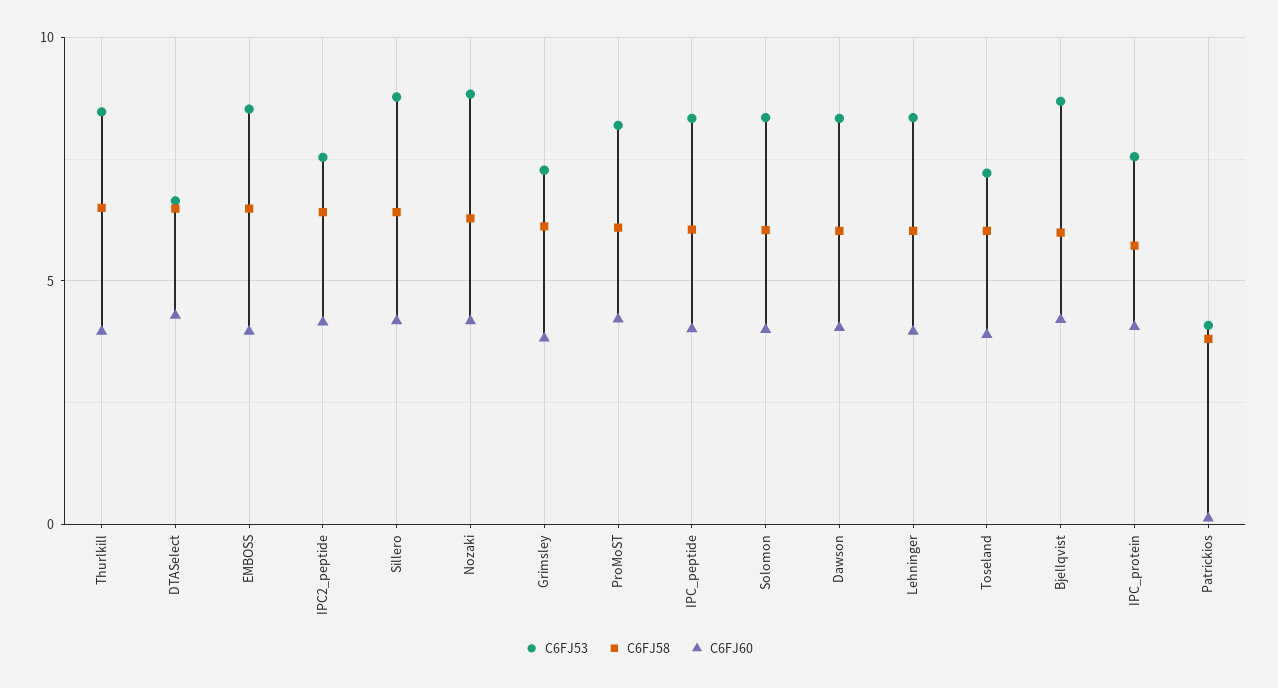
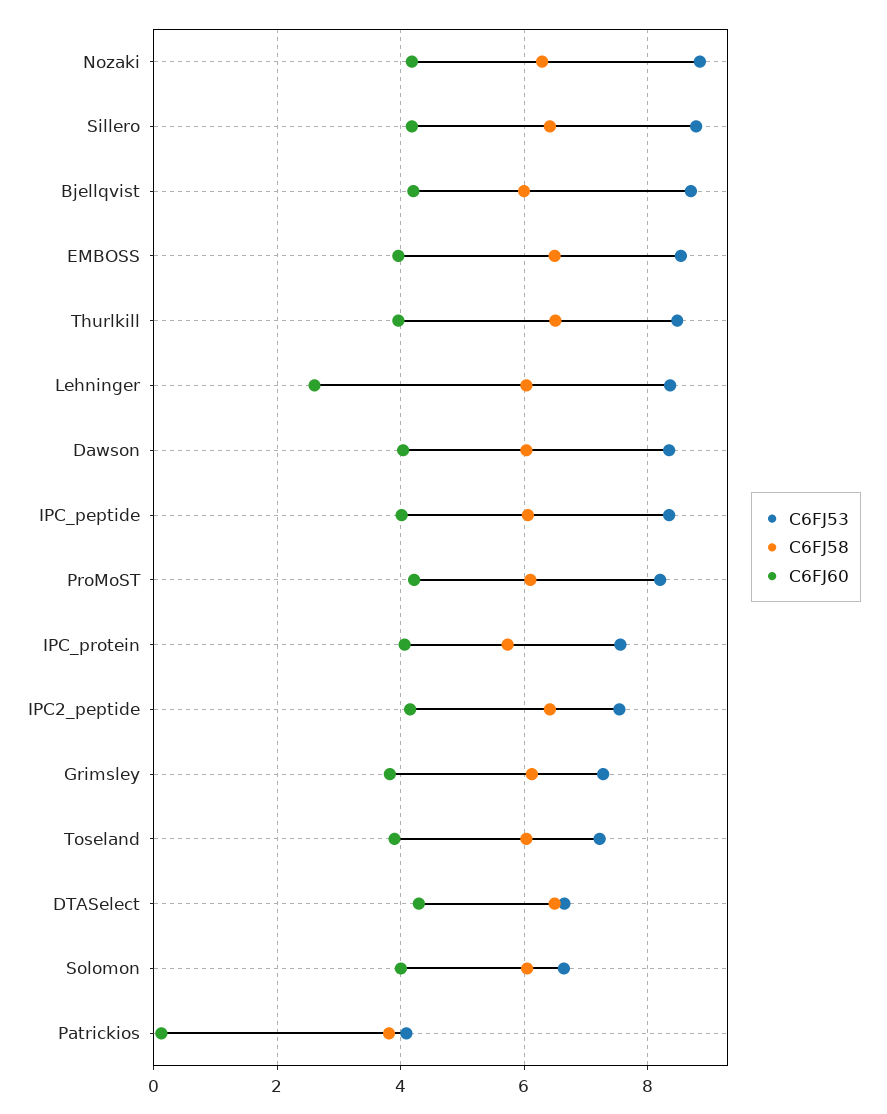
  {
    "C6FJ53": {
      "Thurlkill": 8.4,
      "DTASelect": 6.6,
      "EMBOSS": 8.6,
      "IPC2_peptide": 7.6,
      "Sillero": 8.8,
      "Nozaki": 8.8,
      "Grimsley": 7.2,
      "ProMoST": 8.2,
      "IPC_peptide": 8.4,
-     "Solomon": 8.5,
+     "Solomon": 6.6,
      "Dawson": 8.4,
      "Lehninger": 8.4,
      "Toseland": 7.2,
      "Bjellqvist": 8.6,
      "IPC_protein": 7.6,
      "Patrickios": 4
    },
    "C6FJ58": {
      "Thurlkill": 6.6,
      "DTASelect": 6.4,
      "EMBOSS": 6.4,
      "IPC2_peptide": 6.4,
      "Sillero": 6.4,
      "Nozaki": 6.2,
      "Grimsley": 6.2,
      "ProMoST": 6,
      "IPC_peptide": 6,
      "Solomon": 6,
      "Dawson": 6,
      "Lehninger": 6,
      "Toseland": 6,
      "Bjellqvist": 6,
      "IPC_protein": 5.8,
      "Patrickios": 3.8
    },
    "C6FJ60": {
      "Thurlkill": 4,
      "DTASelect": 4.2,
      "EMBOSS": 4,
      "IPC2_peptide": 4.2,
      "Sillero": 4.2,
      "Nozaki": 4.2,
      "Grimsley": 3.8,
      "ProMoST": 4.2,
      "IPC_peptide": 4,
      "Solomon": 4,
      "Dawson": 4,
-     "Lehninger": 4,
+     "Lehninger": 2.6,
      "Toseland": 3.8,
      "Bjellqvist": 4.2,
      "IPC_protein": 4,
      "Patrickios": 0.2
    }
  }

